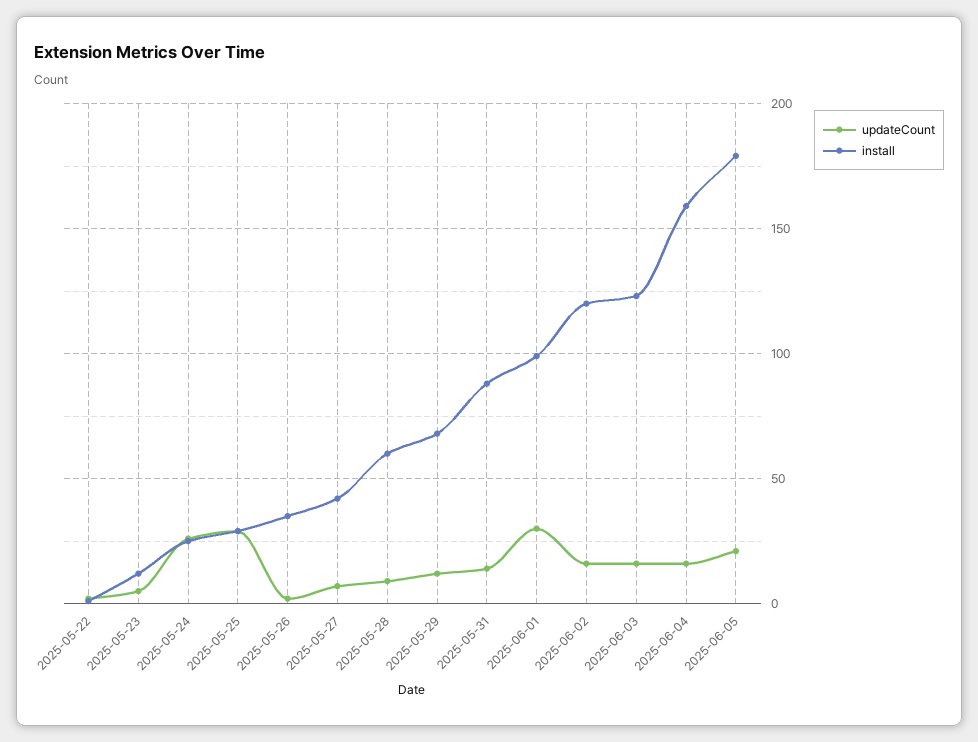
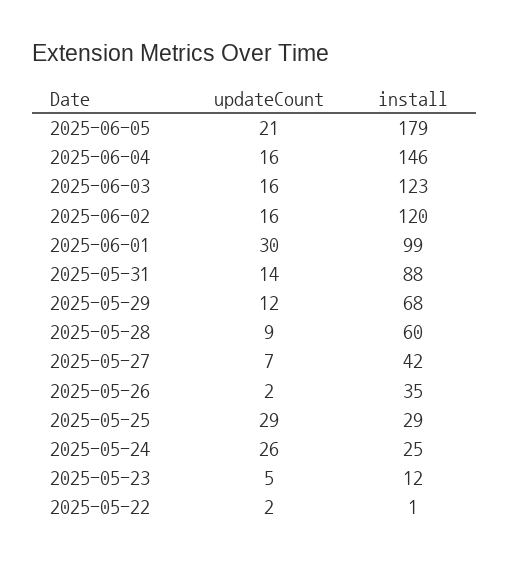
  {
    "updateCount": {
      "2025-05-22": 2,
      "2025-05-23": 5,
      "2025-05-24": 26,
      "2025-05-25": 29,
      "2025-05-26": 2,
      "2025-05-27": 7,
      "2025-05-28": 9,
      "2025-05-29": 12,
      "2025-05-31": 14,
      "2025-06-01": 30,
      "2025-06-02": 16,
      "2025-06-03": 16,
      "2025-06-04": 16,
      "2025-06-05": 21
    },
    "install": {
      "2025-05-22": 1,
      "2025-05-23": 12,
      "2025-05-24": 25,
      "2025-05-25": 29,
      "2025-05-26": 35,
      "2025-05-27": 42,
      "2025-05-28": 60,
      "2025-05-29": 68,
      "2025-05-31": 88,
      "2025-06-01": 99,
      "2025-06-02": 120,
      "2025-06-03": 123,
-     "2025-06-04": 160,
+     "2025-06-04": 146,
      "2025-06-05": 179
    }
  }

